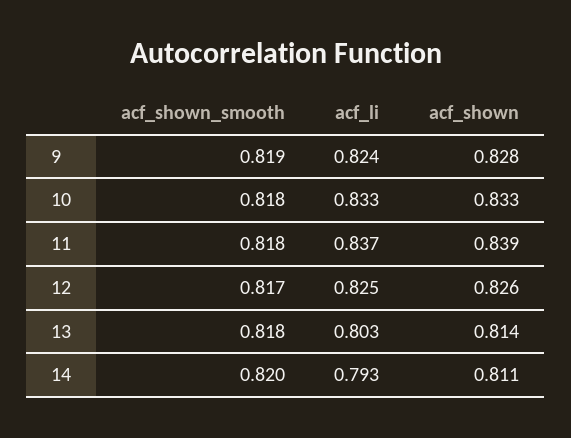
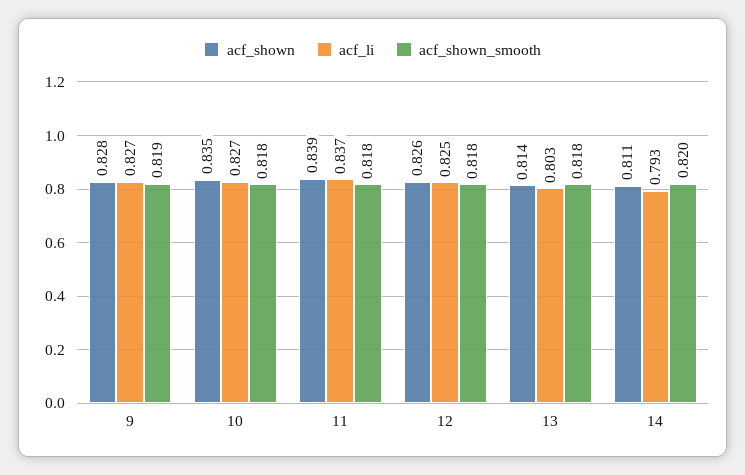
  {
    "acf_shown_smooth": {
      "9": 0.819,
      "10": 0.818,
      "11": 0.818,
-     "12": 0.817,
+     "12": 0.818,
      "13": 0.818,
      "14": 0.82
    },
    "acf_li": {
-     "9": 0.824,
+     "9": 0.827,
-     "10": 0.833,
+     "10": 0.827,
      "11": 0.837,
      "12": 0.825,
      "13": 0.803,
      "14": 0.793
    },
    "acf_shown": {
      "9": 0.828,
-     "10": 0.833,
+     "10": 0.835,
      "11": 0.839,
      "12": 0.826,
      "13": 0.814,
      "14": 0.811
    }
  }

